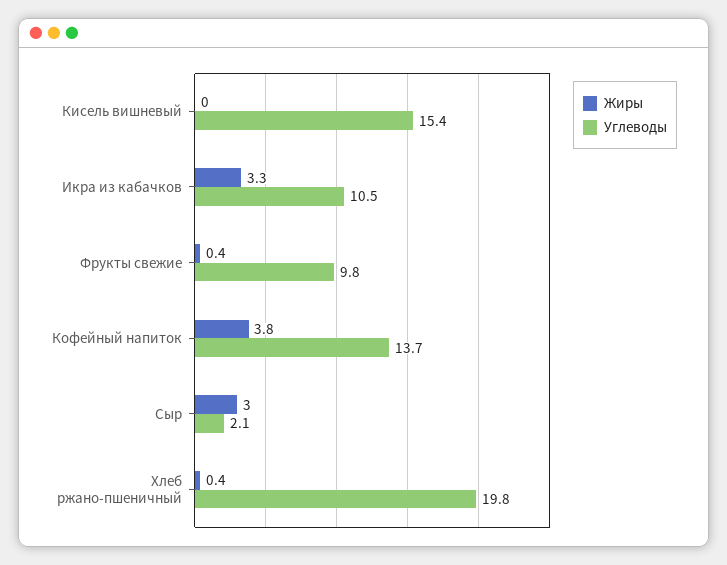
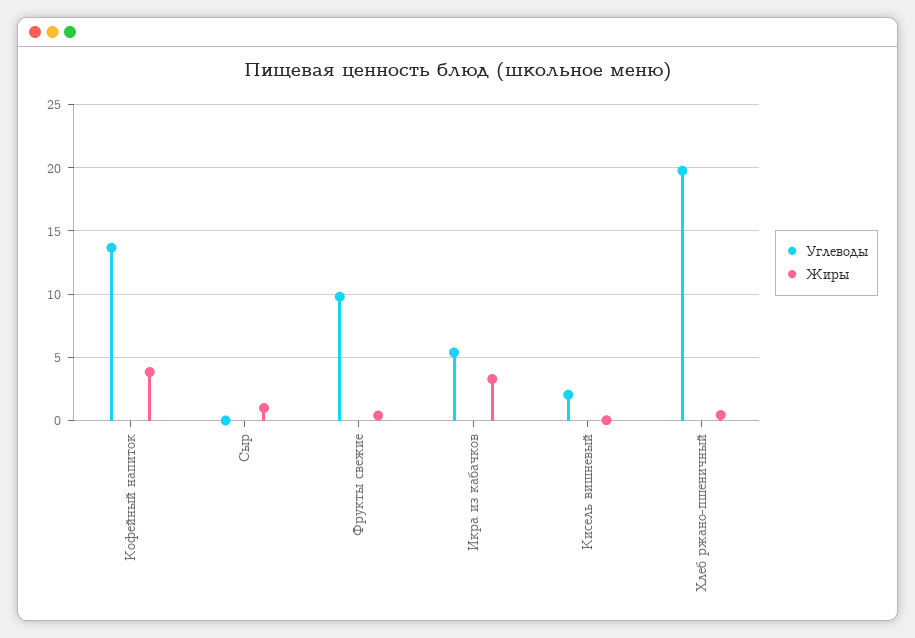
  {
    "Жиры": {
      "Кисель вишневый": 0,
      "Икра из кабачков": 3.3,
      "Фрукты свежие": 0.4,
      "Кофейный напиток": 3.8,
-     "Сыр": 3,
+     "Сыр": 1,
      "Хлеб ржано-пшеничный": 0.4
    },
    "Углеводы": {
-     "Кисель вишневый": 15.4,
+     "Кисель вишневый": 2,
-     "Икра из кабачков": 10.5,
+     "Икра из кабачков": 5.5,
      "Фрукты свежие": 9.8,
      "Кофейный напиток": 13.7,
-     "Сыр": 2.1,
+     "Сыр": 0,
      "Хлеб ржано-пшеничный": 19.8
    }
  }

